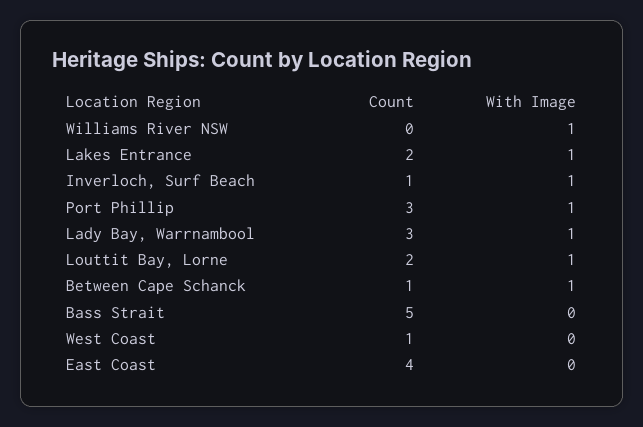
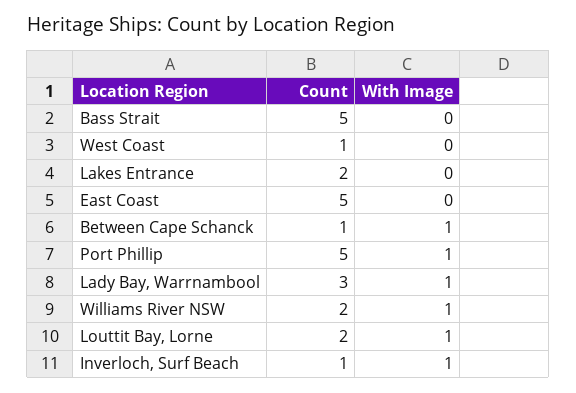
  {
    "Count": {
-     "Williams River NSW": 0,
+     "Williams River NSW": 2,
      "Lakes Entrance": 2,
      "Inverloch, Surf Beach": 1,
-     "Port Phillip": 3,
+     "Port Phillip": 5,
      "Lady Bay, Warrnambool": 3,
      "Louttit Bay, Lorne": 2,
      "Between Cape Schanck": 1,
      "Bass Strait": 5,
      "West Coast": 1,
-     "East Coast": 4
+     "East Coast": 5
    },
    "With Image": {
      "Williams River NSW": 1,
-     "Lakes Entrance": 1,
+     "Lakes Entrance": 0,
      "Inverloch, Surf Beach": 1,
      "Port Phillip": 1,
      "Lady Bay, Warrnambool": 1,
      "Louttit Bay, Lorne": 1,
      "Between Cape Schanck": 1,
      "Bass Strait": 0,
      "West Coast": 0,
      "East Coast": 0
    }
  }

